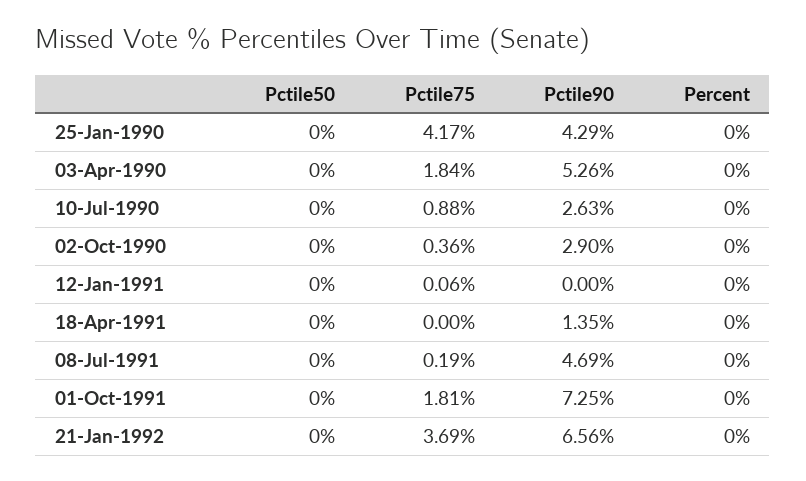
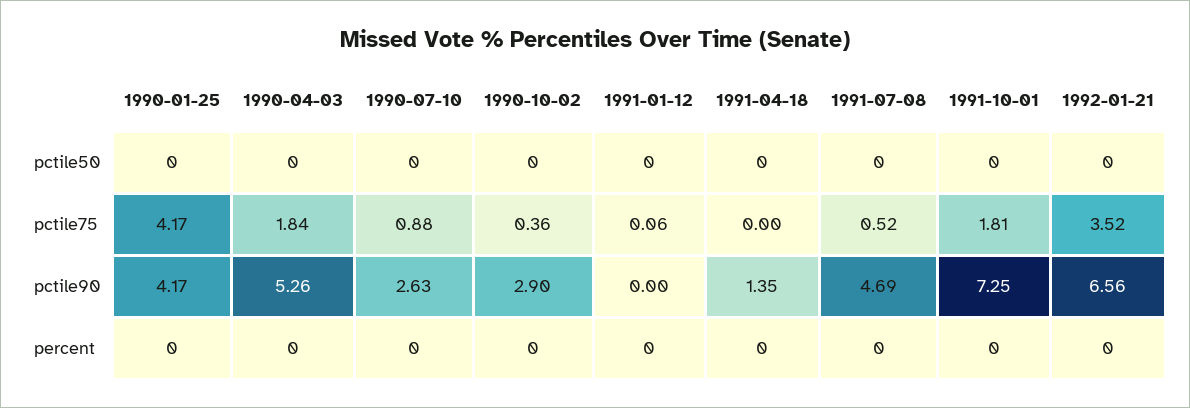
  {
    "Pctile50": {
      "25-Jan-1990": 0,
      "03-Apr-1990": 0,
      "10-Jul-1990": 0,
      "02-Oct-1990": 0,
      "12-Jan-1991": 0,
      "18-Apr-1991": 0,
      "08-Jul-1991": 0,
      "01-Oct-1991": 0,
      "21-Jan-1992": 0
    },
    "Pctile75": {
      "25-Jan-1990": 4.17,
      "03-Apr-1990": 1.84,
      "10-Jul-1990": 0.88,
      "02-Oct-1990": 0.36,
      "12-Jan-1991": 0.06,
      "18-Apr-1991": 0,
-     "08-Jul-1991": 0.19,
+     "08-Jul-1991": 0.52,
      "01-Oct-1991": 1.81,
-     "21-Jan-1992": 3.69
+     "21-Jan-1992": 3.52
    },
    "Pctile90": {
-     "25-Jan-1990": 4.29,
+     "25-Jan-1990": 4.17,
      "03-Apr-1990": 5.26,
      "10-Jul-1990": 2.63,
      "02-Oct-1990": 2.9,
      "12-Jan-1991": 0,
      "18-Apr-1991": 1.35,
      "08-Jul-1991": 4.69,
      "01-Oct-1991": 7.25,
      "21-Jan-1992": 6.56
    },
    "Percent": {
      "25-Jan-1990": 0,
      "03-Apr-1990": 0,
      "10-Jul-1990": 0,
      "02-Oct-1990": 0,
      "12-Jan-1991": 0,
      "18-Apr-1991": 0,
      "08-Jul-1991": 0,
      "01-Oct-1991": 0,
      "21-Jan-1992": 0
    }
  }

